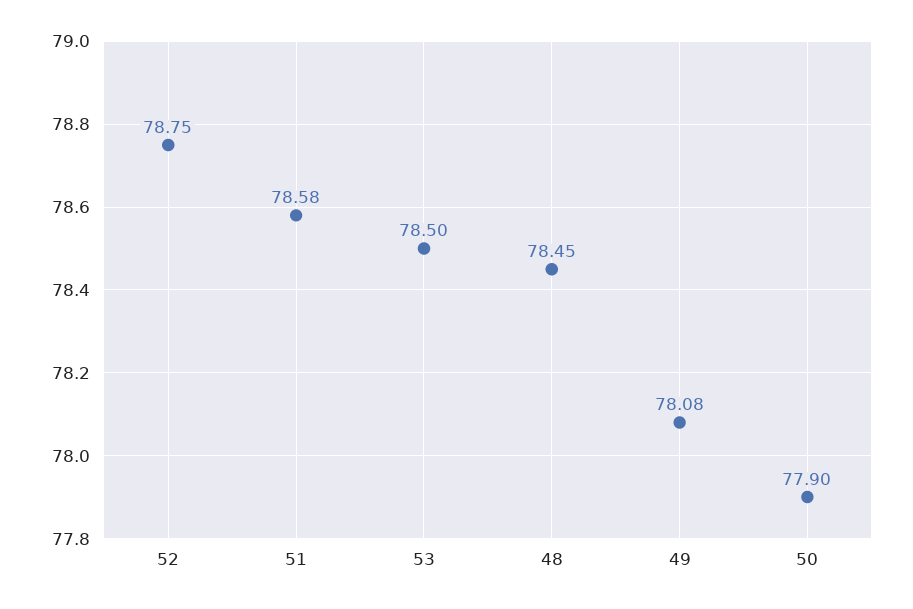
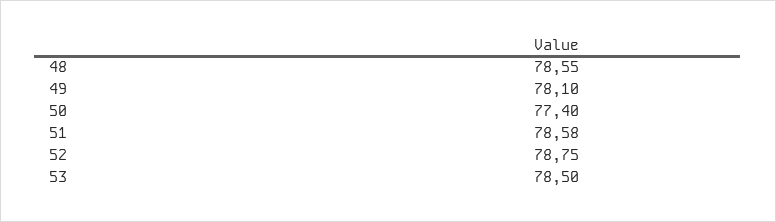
  {
    "52": 78.75,
    "51": 78.58,
    "53": 78.5,
-   "48": 78.45,
+   "48": 78.55,
-   "49": 78.08,
+   "49": 78.1,
-   "50": 77.9
+   "50": 77.4
  }

